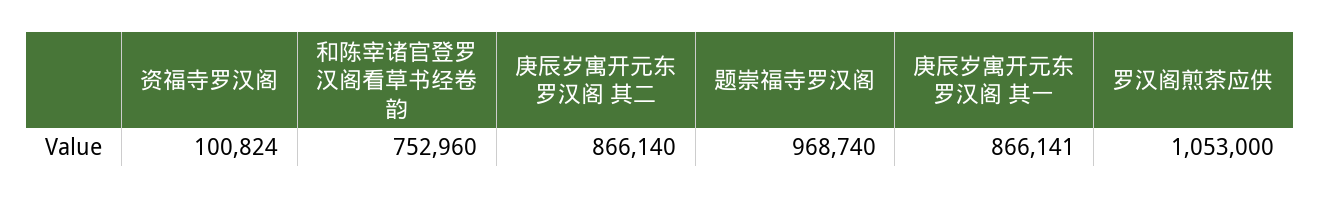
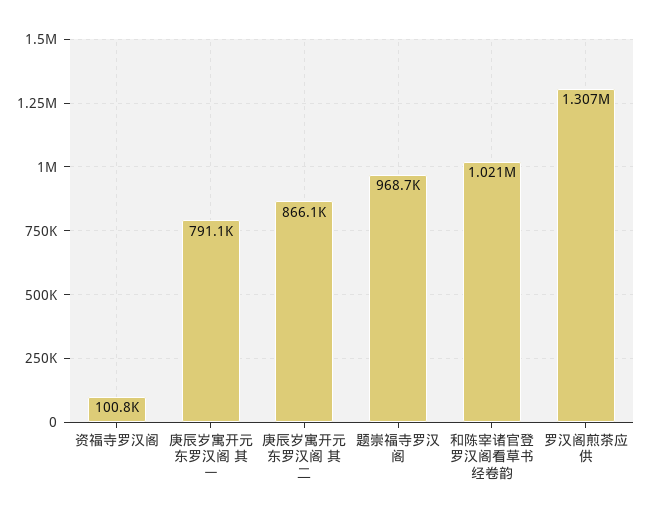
  {
    "资福寺罗汉阁": 100824,
-   "和陈宰诸官登罗汉阁看草书经卷韵": 752960,
+   "和陈宰诸官登罗汉阁看草书经卷韵": 1021000,
    "庚辰岁寓开元东罗汉阁 其二": 866140,
    "题崇福寺罗汉阁": 968740,
-   "庚辰岁寓开元东罗汉阁 其一": 866141,
+   "庚辰岁寓开元东罗汉阁 其一": 791100,
-   "罗汉阁煎茶应供": 1053000
+   "罗汉阁煎茶应供": 1307000
  }

